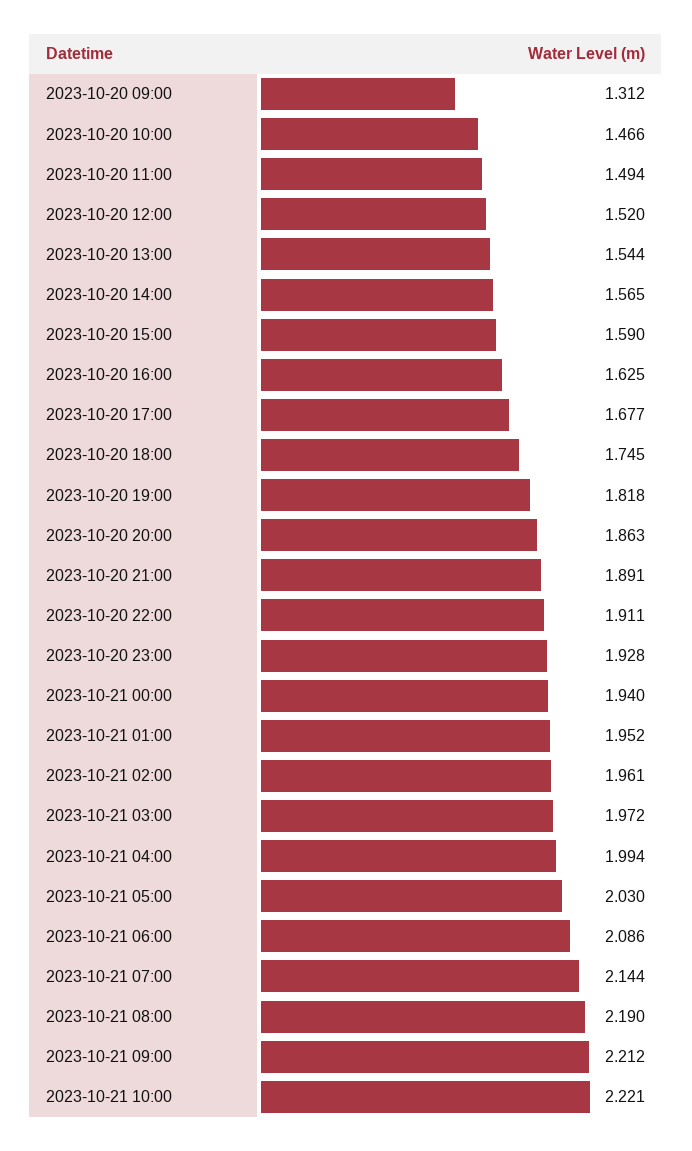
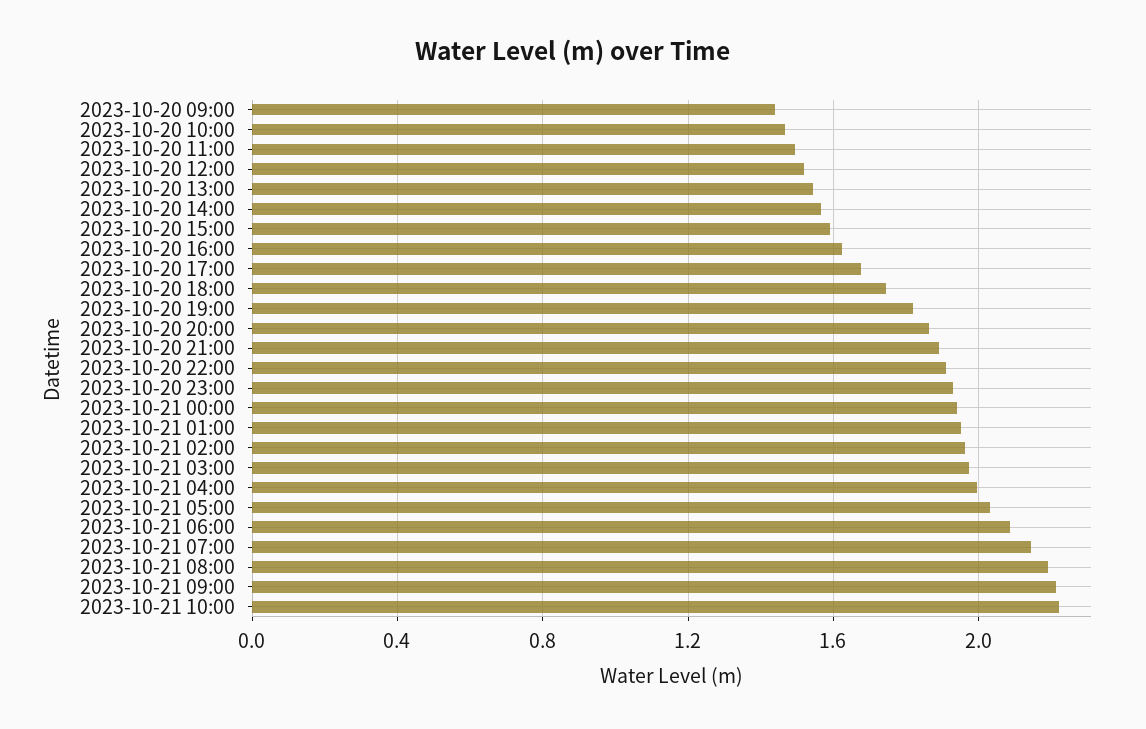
  {
-   "2023-10-20 09:00": 1.312,
+   "2023-10-20 09:00": 1.45,
    "2023-10-20 10:00": 1.466,
    "2023-10-20 11:00": 1.494,
    "2023-10-20 12:00": 1.52,
    "2023-10-20 13:00": 1.544,
    "2023-10-20 14:00": 1.565,
    "2023-10-20 15:00": 1.59,
    "2023-10-20 16:00": 1.625,
    "2023-10-20 17:00": 1.677,
    "2023-10-20 18:00": 1.745,
    "2023-10-20 19:00": 1.818,
    "2023-10-20 20:00": 1.863,
    "2023-10-20 21:00": 1.891,
    "2023-10-20 22:00": 1.911,
    "2023-10-20 23:00": 1.928,
    "2023-10-21 00:00": 1.94,
    "2023-10-21 01:00": 1.952,
    "2023-10-21 02:00": 1.961,
    "2023-10-21 03:00": 1.972,
    "2023-10-21 04:00": 1.994,
    "2023-10-21 05:00": 2.03,
    "2023-10-21 06:00": 2.086,
    "2023-10-21 07:00": 2.144,
    "2023-10-21 08:00": 2.19,
    "2023-10-21 09:00": 2.212,
    "2023-10-21 10:00": 2.221
  }

